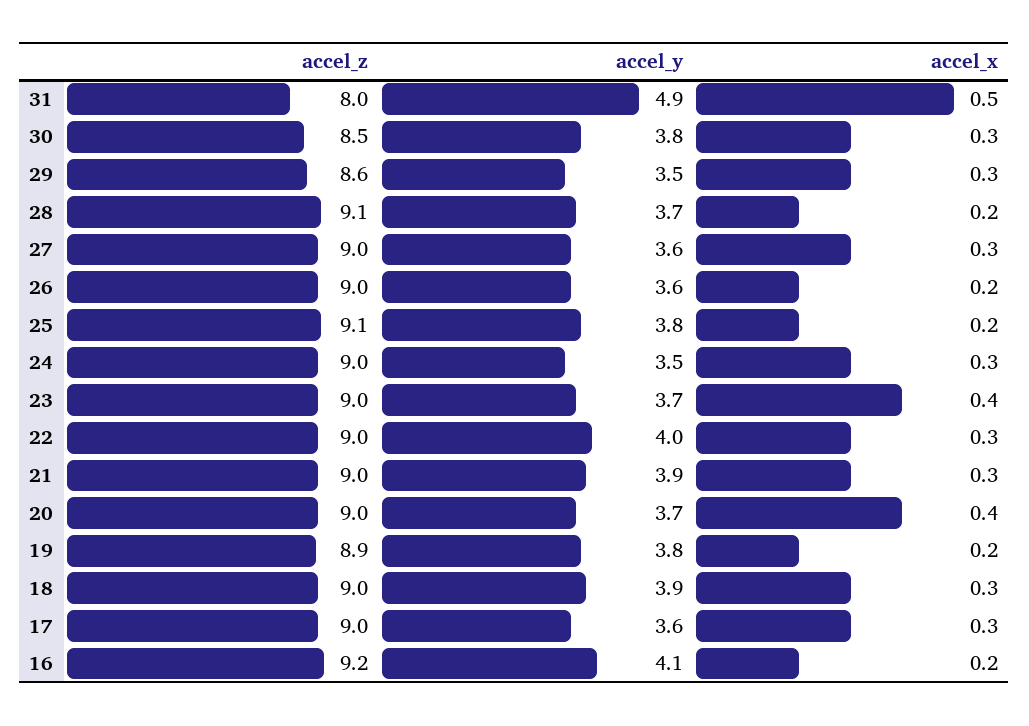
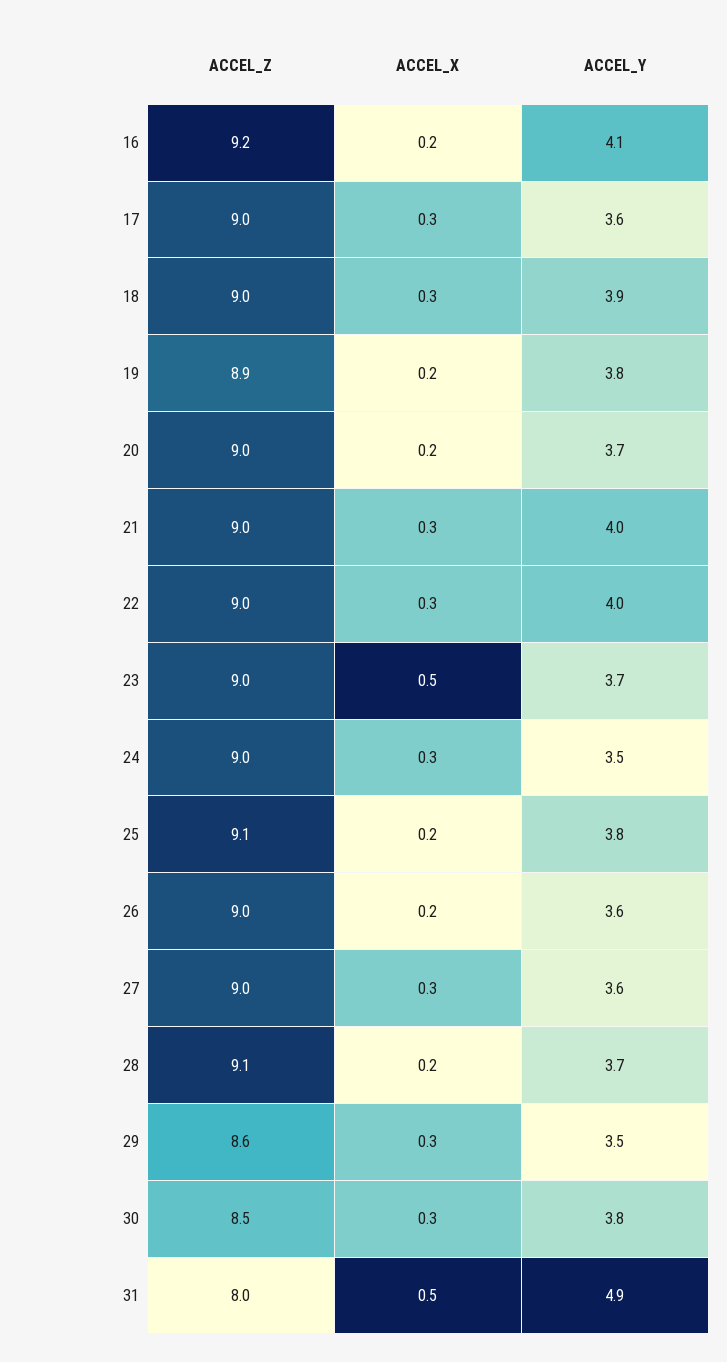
  {
    "accel_z": {
      "31": 8,
      "30": 8.5,
      "29": 8.6,
      "28": 9.1,
      "27": 9,
      "26": 9,
      "25": 9.1,
      "24": 9,
      "23": 9,
      "22": 9,
      "21": 9,
      "20": 9,
      "19": 8.9,
      "18": 9,
      "17": 9,
      "16": 9.2
    },
    "accel_y": {
      "31": 4.9,
      "30": 3.8,
      "29": 3.5,
      "28": 3.7,
      "27": 3.6,
      "26": 3.6,
      "25": 3.8,
      "24": 3.5,
      "23": 3.7,
      "22": 4,
-     "21": 3.9,
+     "21": 4,
      "20": 3.7,
      "19": 3.8,
      "18": 3.9,
      "17": 3.6,
      "16": 4.1
    },
    "accel_x": {
      "31": 0.5,
      "30": 0.3,
      "29": 0.3,
      "28": 0.2,
      "27": 0.3,
      "26": 0.2,
      "25": 0.2,
      "24": 0.3,
-     "23": 0.4,
+     "23": 0.5,
      "22": 0.3,
      "21": 0.3,
-     "20": 0.4,
+     "20": 0.2,
      "19": 0.2,
      "18": 0.3,
      "17": 0.3,
      "16": 0.2
    }
  }

